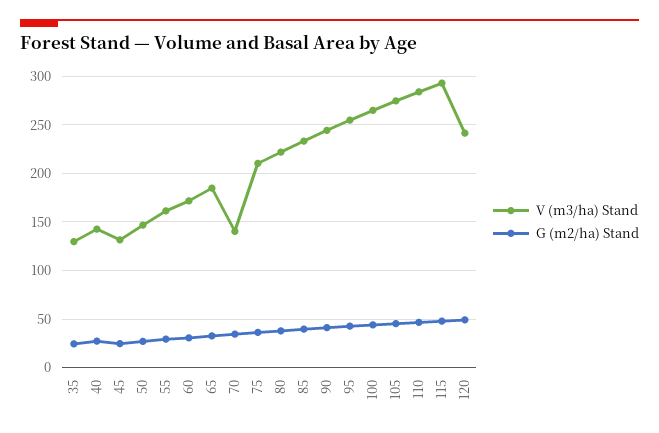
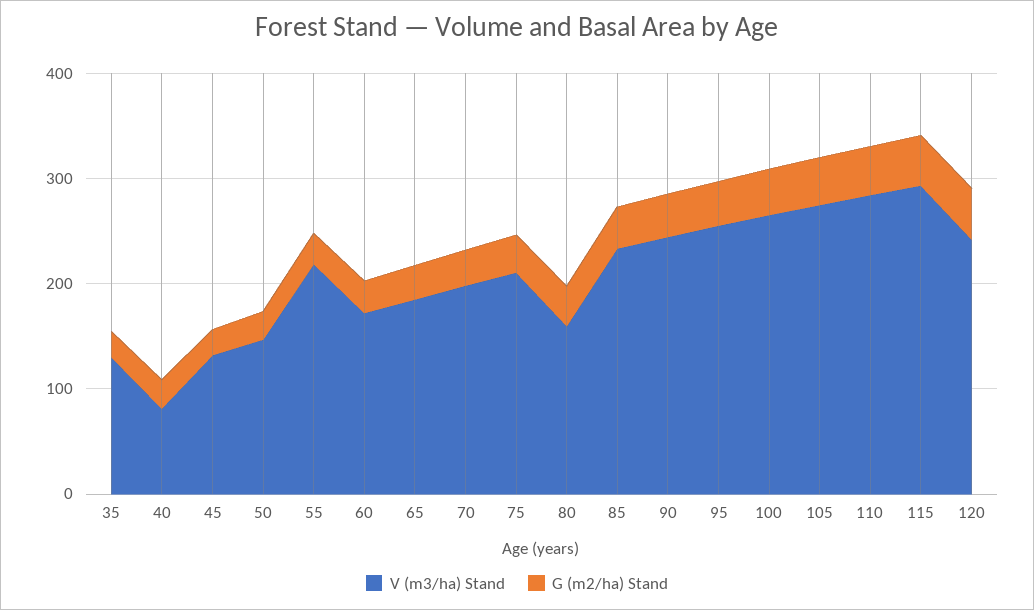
  {
    "V (m3/ha) Stand": {
      "35": 130,
-     "40": 140,
+     "40": 80,
      "45": 130,
      "50": 150,
-     "55": 160,
+     "55": 220,
      "60": 170,
      "65": 180,
-     "70": 140,
+     "70": 200,
      "75": 210,
-     "80": 220,
+     "80": 160,
      "85": 230,
      "90": 240,
      "95": 250,
      "100": 260,
      "105": 270,
      "110": 280,
      "115": 290,
      "120": 240
    },
    "G (m2/ha) Stand": {
      "35": 20,
      "40": 30,
      "45": 20,
      "50": 30,
      "55": 30,
      "60": 30,
      "65": 30,
      "70": 30,
      "75": 40,
      "80": 40,
      "85": 40,
      "90": 40,
      "95": 40,
      "100": 40,
      "105": 50,
      "110": 50,
      "115": 50,
      "120": 50
    }
  }

